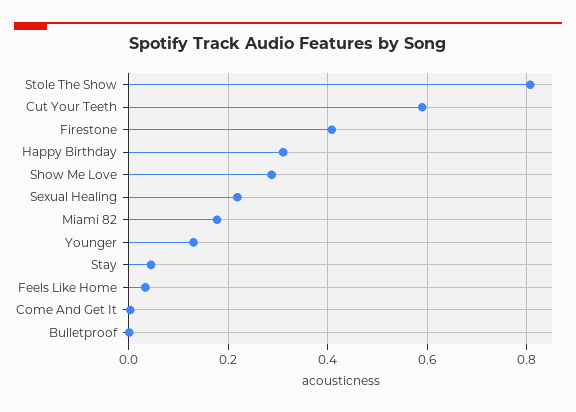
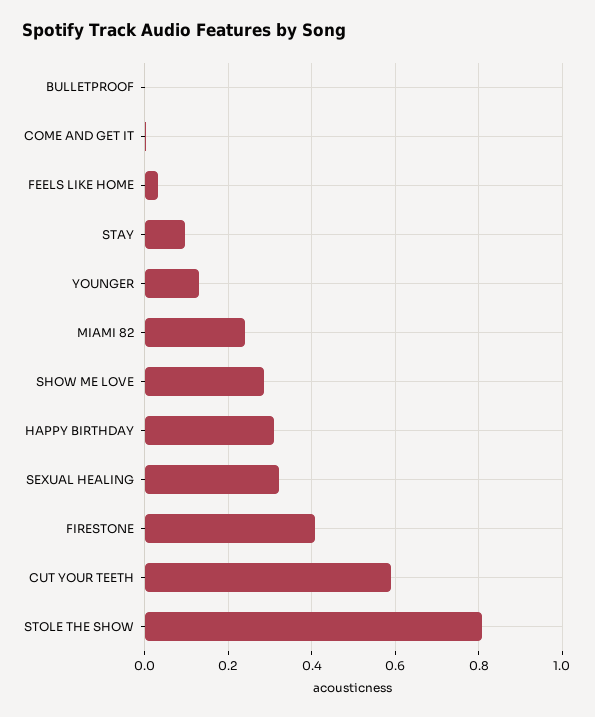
  {
    "Stole The Show": 0.8,
    "Cut Your Teeth": 0.6,
    "Firestone": 0.4,
    "Happy Birthday": 0.32,
    "Show Me Love": 0.28,
-   "Sexual Healing": 0.22,
+   "Sexual Healing": 0.32,
-   "Miami 82": 0.18,
+   "Miami 82": 0.24,
    "Younger": 0.14,
-   "Stay": 0.04,
+   "Stay": 0.1,
    "Feels Like Home": 0.04,
    "Come And Get It": 0,
    "Bulletproof": 0
  }

